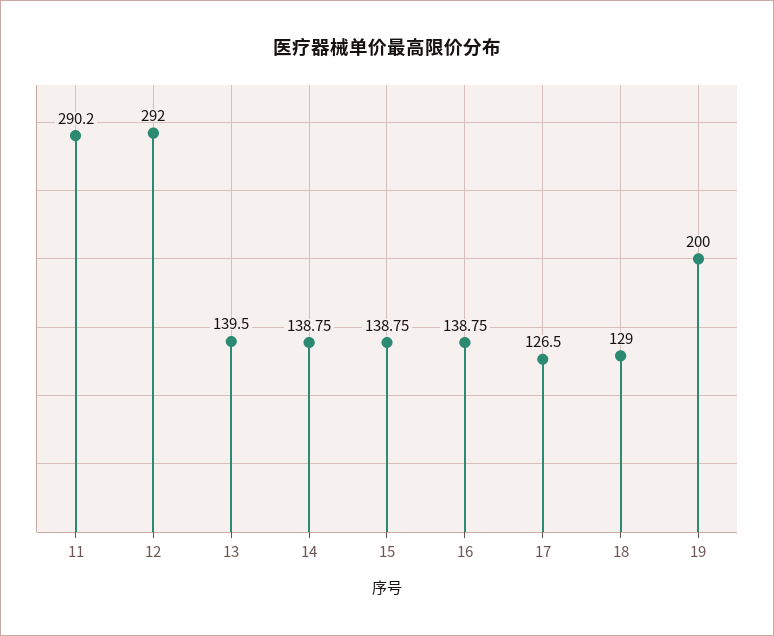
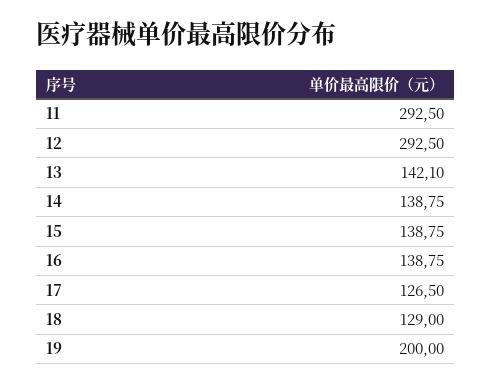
  {
-   "11": 290.2,
+   "11": 292.5,
-   "12": 292,
+   "12": 292.5,
-   "13": 139.5,
+   "13": 142.1,
    "14": 138.75,
    "15": 138.75,
    "16": 138.75,
    "17": 126.5,
    "18": 129,
    "19": 200
  }

